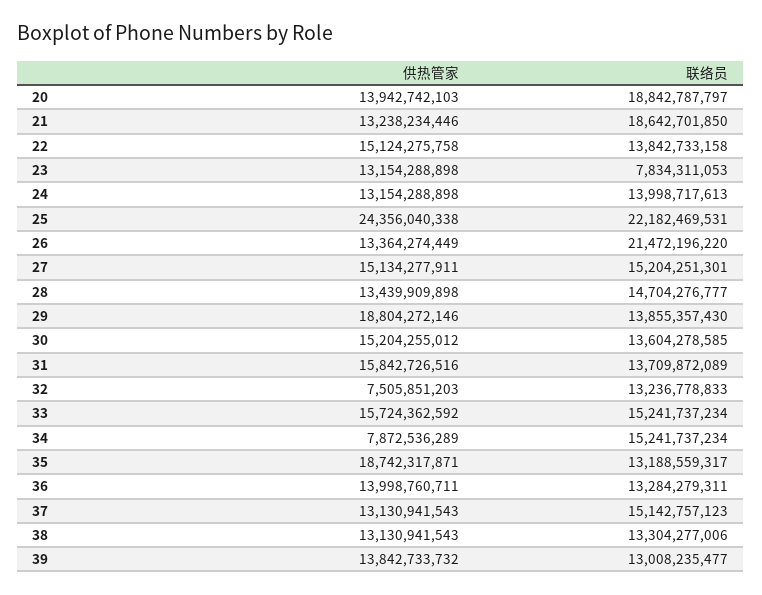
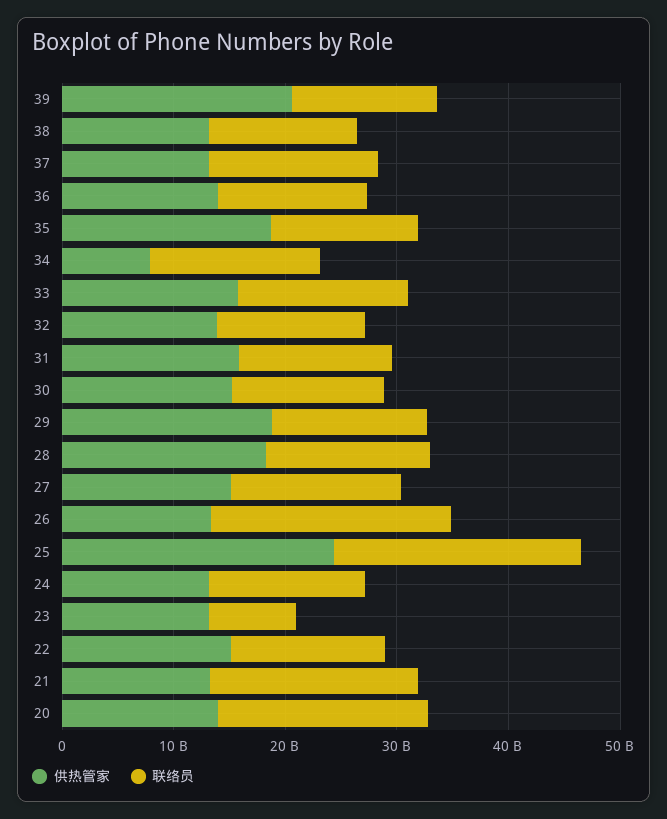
  {
    "供热管家": {
      "20": 13942742103,
      "21": 13238234446,
      "22": 15124275758,
      "23": 13154288898,
      "24": 13154288898,
      "25": 24356040338,
      "26": 13364274449,
      "27": 15134277911,
-     "28": 13439909898,
+     "28": 18000000000,
      "29": 18804272146,
      "30": 15204255012,
      "31": 15842726516,
-     "32": 7505851203,
+     "32": 14000000000,
      "33": 15724362592,
      "34": 7872536289,
      "35": 18742317871,
      "36": 13998760711,
      "37": 13130941543,
      "38": 13130941543,
-     "39": 13842733732
+     "39": 20000000000
    },
    "联络员": {
      "20": 18842787797,
      "21": 18642701850,
      "22": 13842733158,
      "23": 7834311053,
      "24": 13998717613,
      "25": 22182469531,
      "26": 21472196220,
      "27": 15204251301,
      "28": 14704276777,
      "29": 13855357430,
      "30": 13604278585,
      "31": 13709872089,
      "32": 13236778833,
      "33": 15241737234,
      "34": 15241737234,
      "35": 13188559317,
      "36": 13284279311,
      "37": 15142757123,
      "38": 13304277006,
      "39": 13008235477
    }
  }

